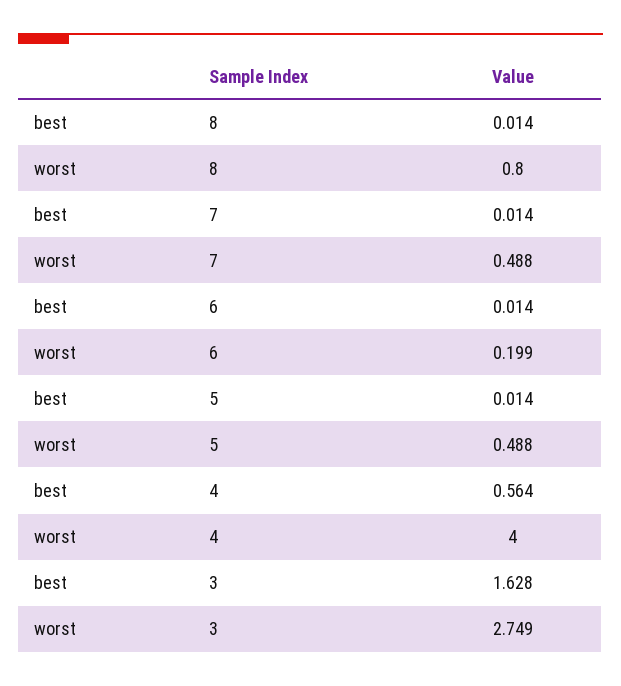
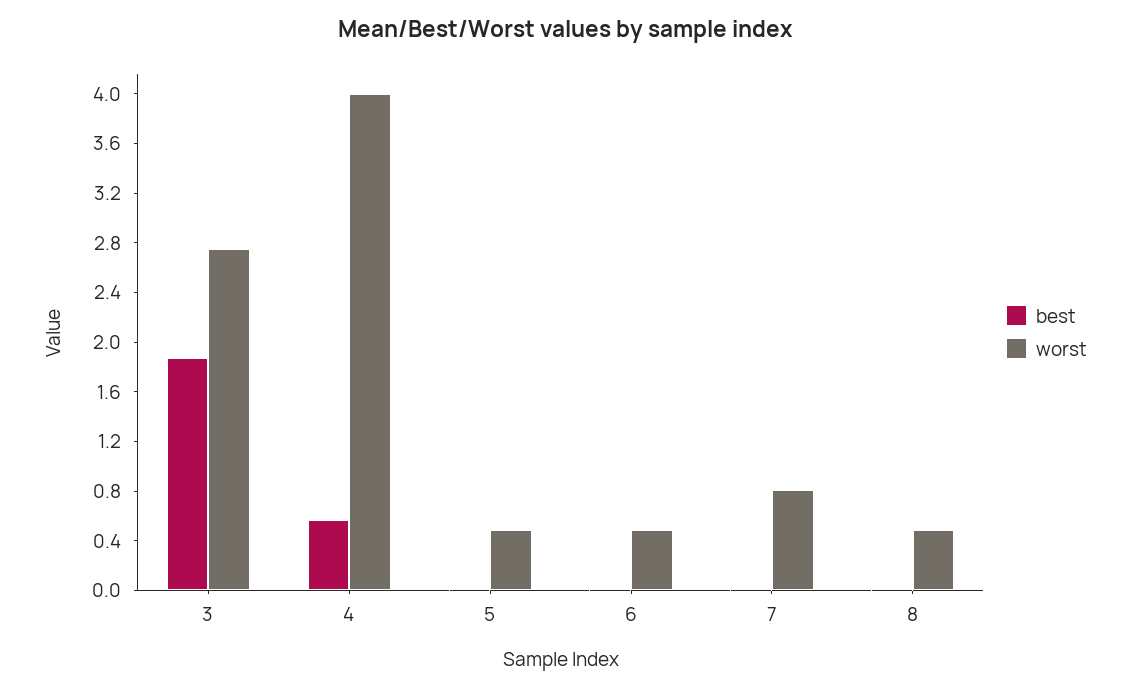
  {
    "best": {
      "8": 0.014,
      "7": 0.014,
      "6": 0.014,
      "5": 0.014,
      "4": 0.564,
-     "3": 1.628
+     "3": 1.9
    },
    "worst": {
-     "8": 0.8,
+     "8": 0.5,
-     "7": 0.488,
+     "7": 0.8,
-     "6": 0.199,
+     "6": 0.5,
      "5": 0.488,
      "4": 4,
      "3": 2.749
    }
  }

